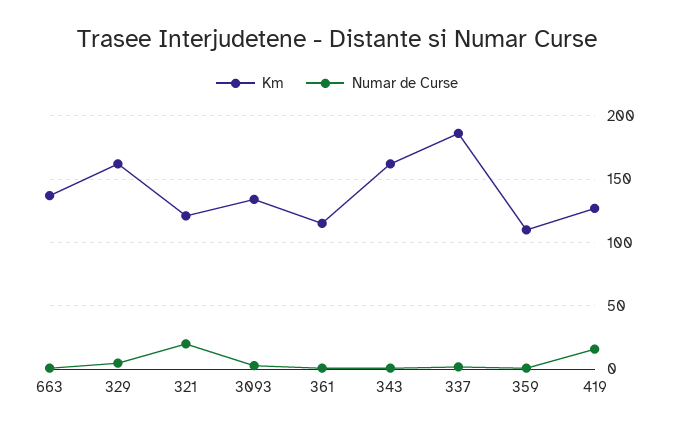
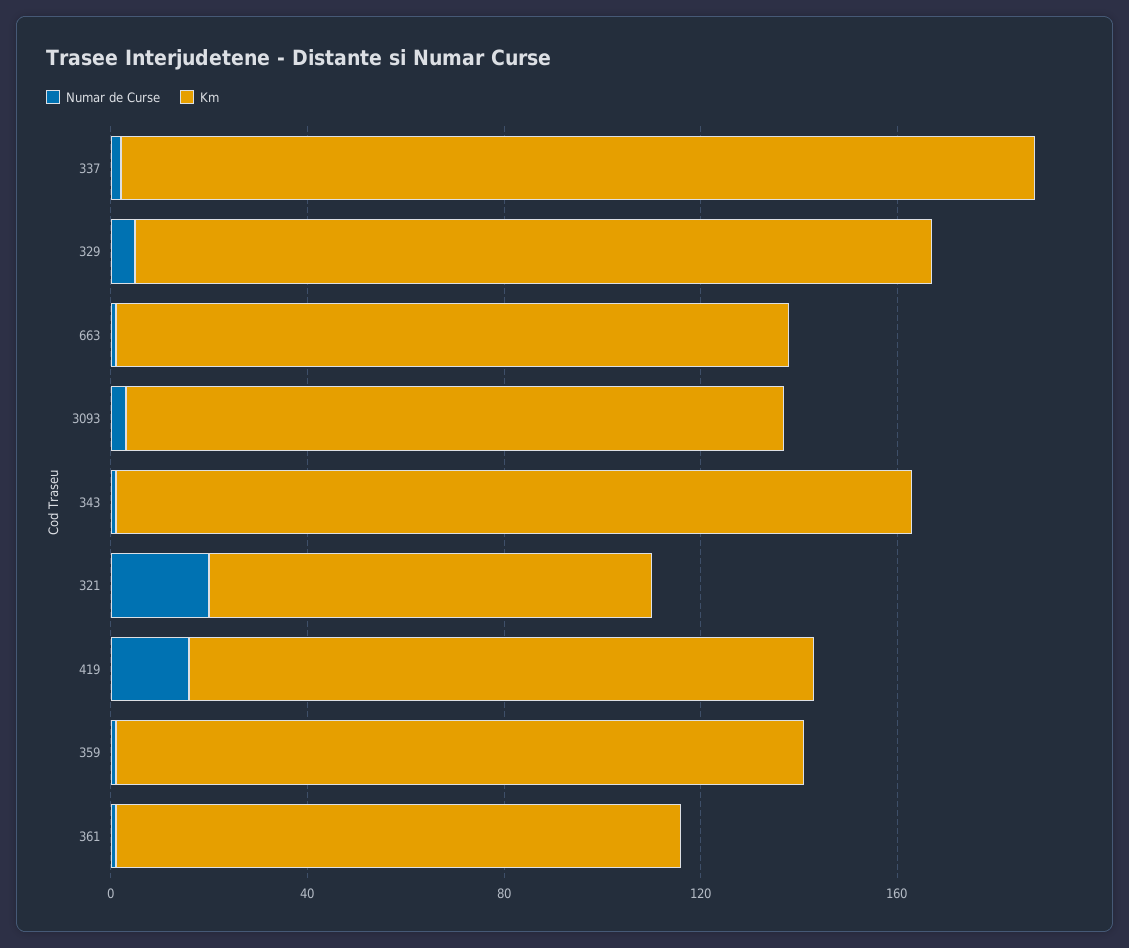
  {
    "Km": {
      "663": 135,
      "329": 160,
-     "321": 120,
+     "321": 90,
      "3093": 135,
      "361": 115,
      "343": 160,
      "337": 185,
-     "359": 110,
+     "359": 140,
      "419": 125
    },
    "Numar de Curse": {
      "663": 0,
      "329": 5,
      "321": 20,
      "3093": 5,
      "361": 0,
      "343": 0,
      "337": 0,
      "359": 0,
      "419": 15
    }
  }

